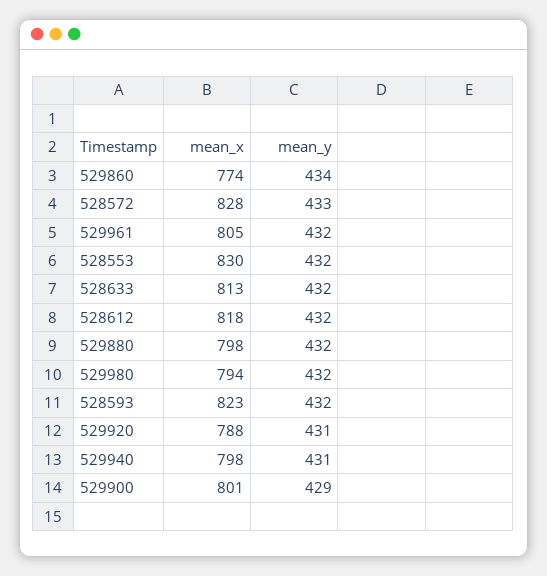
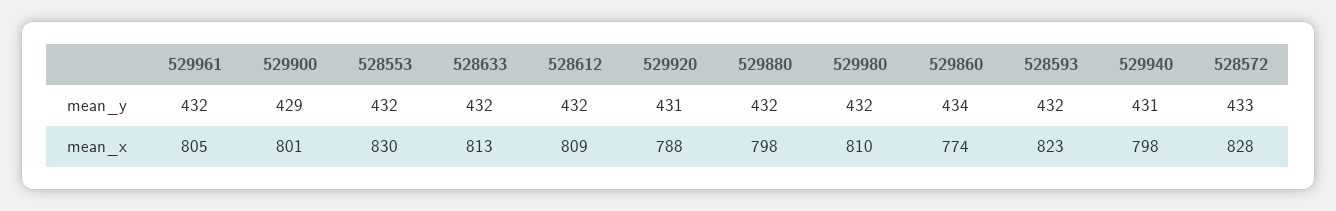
  {
    "mean_x": {
      "529860": 774,
      "528572": 828,
      "529961": 805,
      "528553": 830,
      "528633": 813,
-     "528612": 818,
+     "528612": 809,
      "529880": 798,
-     "529980": 794,
+     "529980": 810,
      "528593": 823,
      "529920": 788,
      "529940": 798,
      "529900": 801
    },
    "mean_y": {
      "529860": 434,
      "528572": 433,
      "529961": 432,
      "528553": 432,
      "528633": 432,
      "528612": 432,
      "529880": 432,
      "529980": 432,
      "528593": 432,
      "529920": 431,
      "529940": 431,
      "529900": 429
    }
  }

